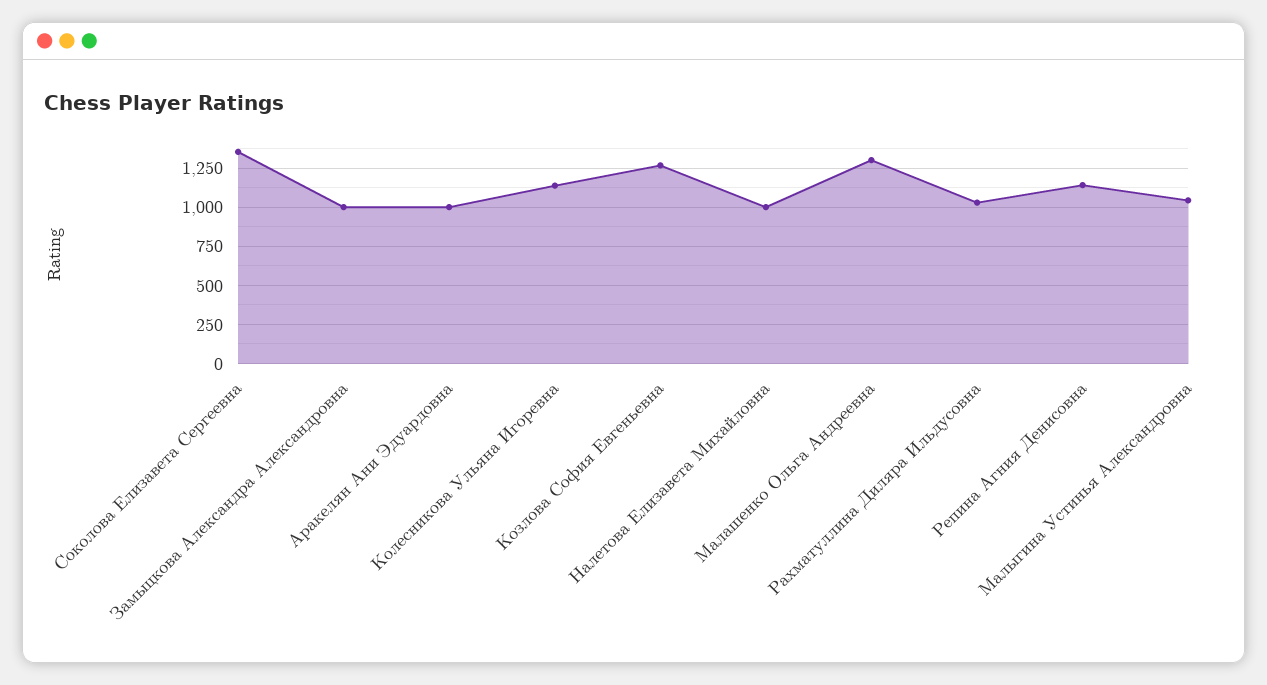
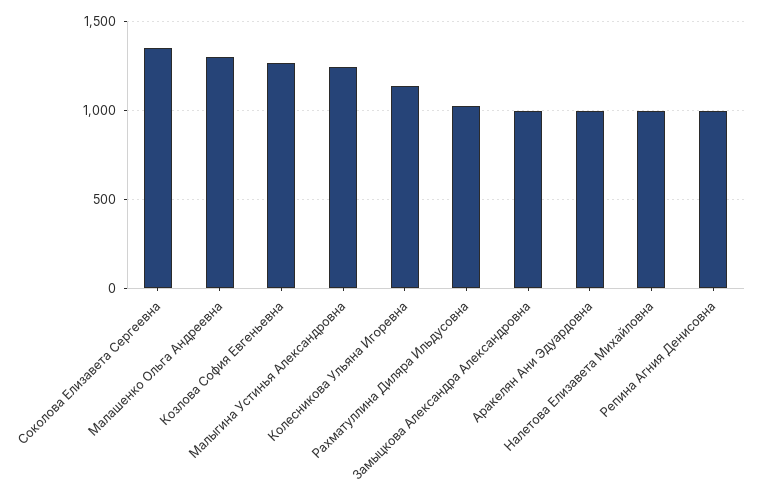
  {
    "Соколова Елизавета Сергеевна": 1350,
    "Замыцкова Александра Александровна": 1000,
    "Аракелян Ани Эдуардовна": 1000,
    "Колесникова Ульяна Игоревна": 1150,
    "Козлова София Евгеньевна": 1250,
    "Налетова Елизавета Михайловна": 1000,
    "Малашенко Ольга Андреевна": 1300,
    "Рахматуллина Диляра Ильдусовна": 1050,
-   "Репина Агния Денисовна": 1150,
+   "Репина Агния Денисовна": 1000,
-   "Малыгина Устинья Александровна": 1050
+   "Малыгина Устинья Александровна": 1250
  }

